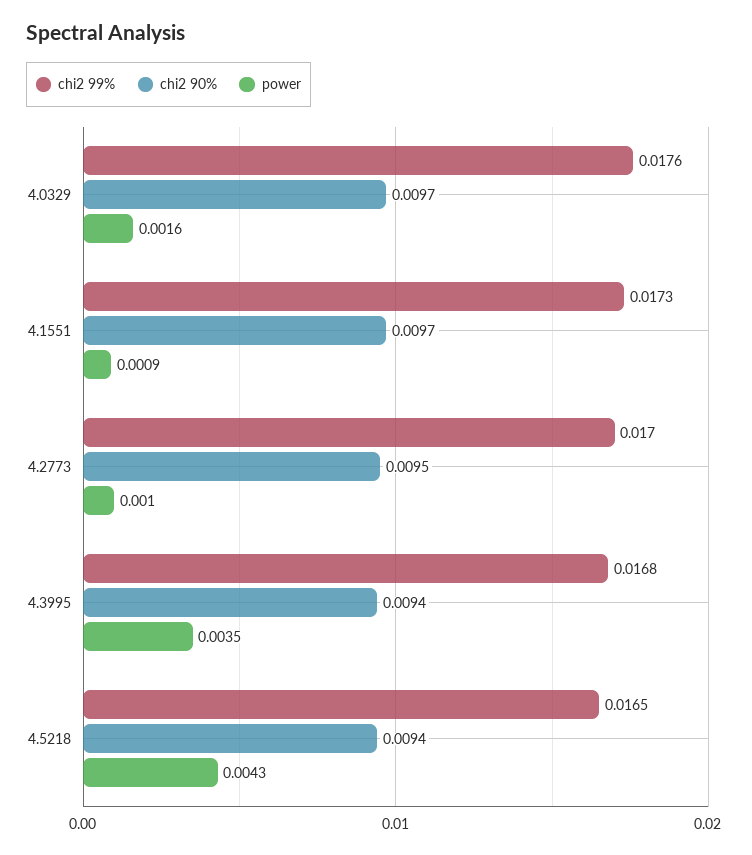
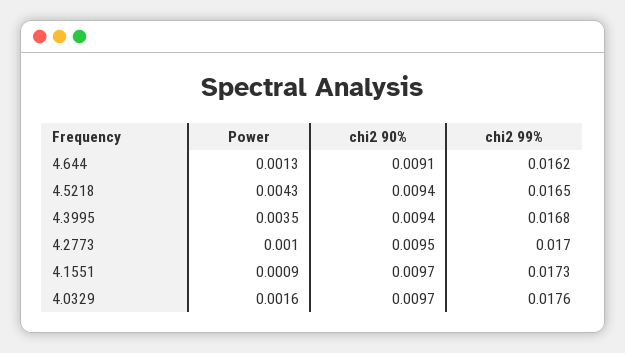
  {
    "chi2 99%": {
      "4.0329": 0.0176,
      "4.1551": 0.0173,
      "4.2773": 0.017,
      "4.3995": 0.0168,
-     "4.5218": 0.0165
+     "4.5218": 0.0165,
+     "4.644": 0.0162
    },
    "chi2 90%": {
      "4.0329": 0.0097,
      "4.1551": 0.0097,
      "4.2773": 0.0095,
      "4.3995": 0.0094,
-     "4.5218": 0.0094
+     "4.5218": 0.0094,
+     "4.644": 0.0091
    },
    "power": {
      "4.0329": 0.0016,
      "4.1551": 0.0009,
      "4.2773": 0.001,
      "4.3995": 0.0035,
-     "4.5218": 0.0043
+     "4.5218": 0.0043,
+     "4.644": 0.0013
    }
  }

